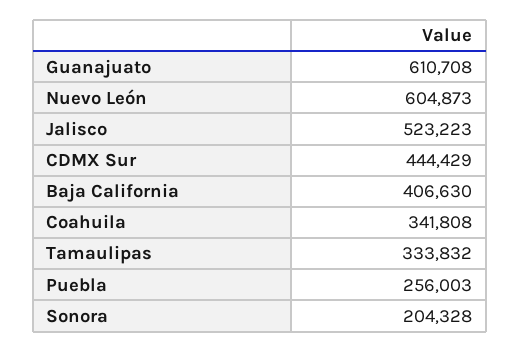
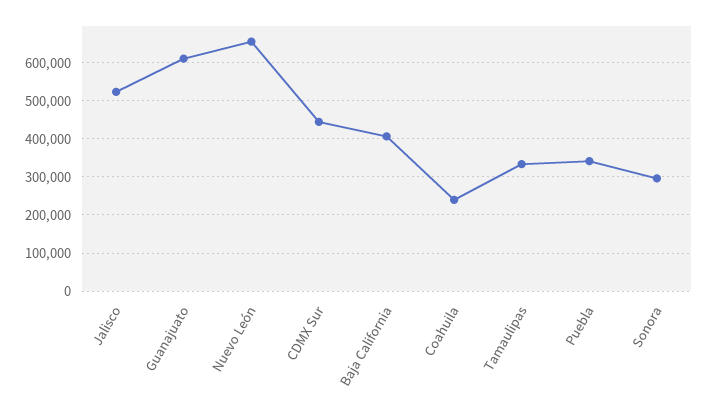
  {
    "Guanajuato": 610708,
-   "Nuevo León": 604873,
+   "Nuevo León": 660000,
    "Jalisco": 523223,
    "CDMX Sur": 444429,
    "Baja California": 406630,
-   "Coahuila": 341808,
+   "Coahuila": 240000,
    "Tamaulipas": 333832,
-   "Puebla": 256003,
+   "Puebla": 340000,
-   "Sonora": 204328
+   "Sonora": 300000
  }

